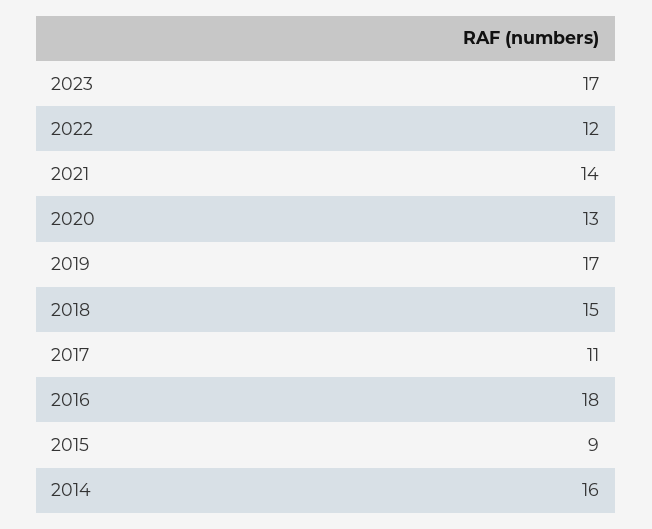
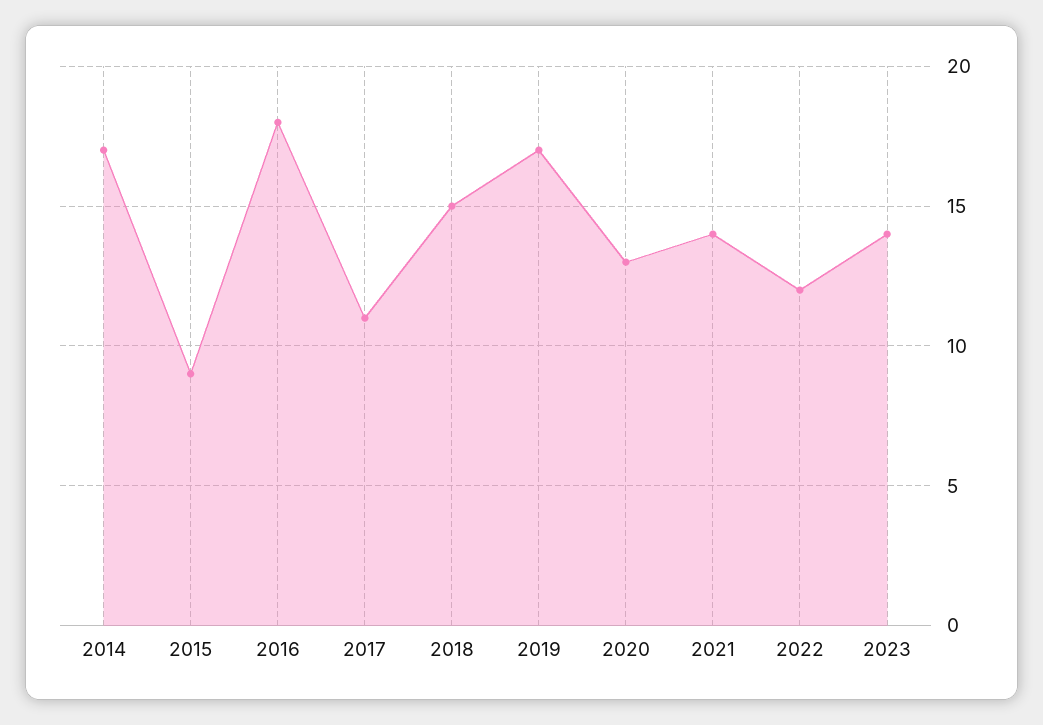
  {
-   "2023": 17,
+   "2023": 14,
    "2022": 12,
    "2021": 14,
    "2020": 13,
    "2019": 17,
    "2018": 15,
    "2017": 11,
    "2016": 18,
    "2015": 9,
-   "2014": 16
+   "2014": 17
  }

